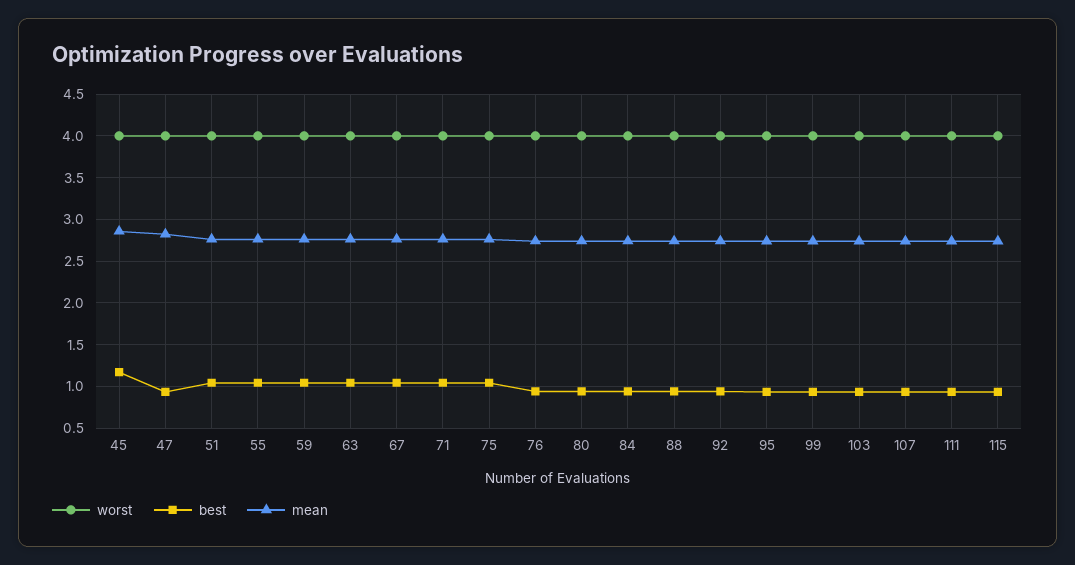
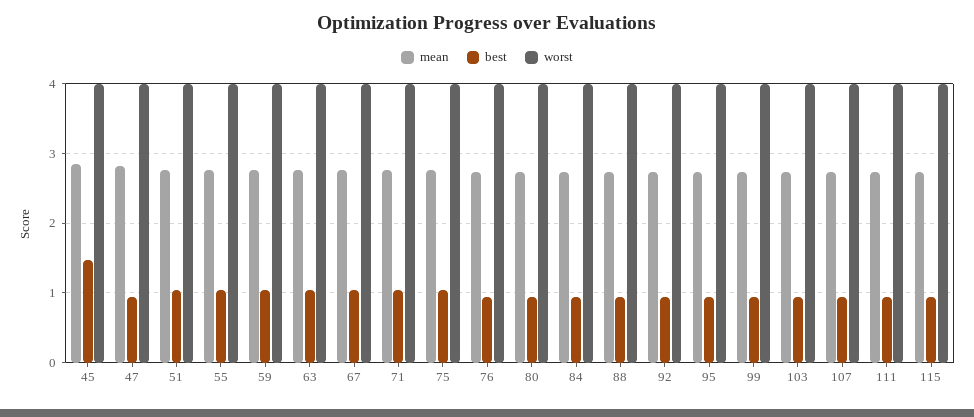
  {
    "worst": {
      "45": 4,
      "47": 4,
      "51": 4,
      "55": 4,
      "59": 4,
      "63": 4,
      "67": 4,
      "71": 4,
      "75": 4,
      "76": 4,
      "80": 4,
      "84": 4,
      "88": 4,
      "92": 4,
      "95": 4,
      "99": 4,
      "103": 4,
      "107": 4,
      "111": 4,
      "115": 4
    },
    "best": {
-     "45": 1.2,
+     "45": 1.5,
      "47": 0.9,
      "51": 1,
      "55": 1,
      "59": 1,
      "63": 1,
      "67": 1,
      "71": 1,
      "75": 1,
      "76": 0.9,
      "80": 0.9,
      "84": 0.9,
      "88": 0.9,
      "92": 0.9,
      "95": 0.9,
      "99": 0.9,
      "103": 0.9,
      "107": 0.9,
      "111": 0.9,
      "115": 0.9
    },
    "mean": {
      "45": 2.9,
      "47": 2.8,
      "51": 2.8,
      "55": 2.8,
      "59": 2.8,
      "63": 2.8,
      "67": 2.8,
      "71": 2.8,
      "75": 2.8,
      "76": 2.7,
      "80": 2.7,
      "84": 2.7,
      "88": 2.7,
      "92": 2.7,
      "95": 2.7,
      "99": 2.7,
      "103": 2.7,
      "107": 2.7,
      "111": 2.7,
      "115": 2.7
    }
  }

